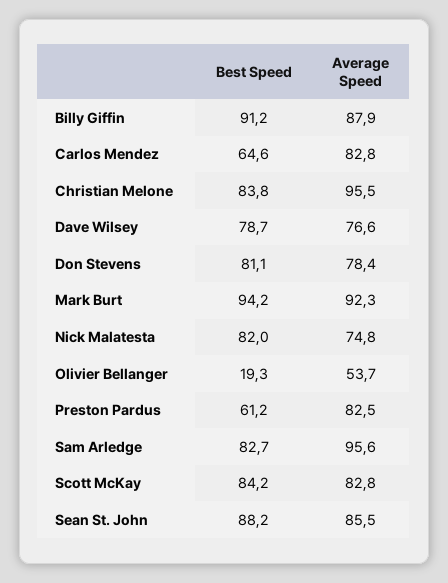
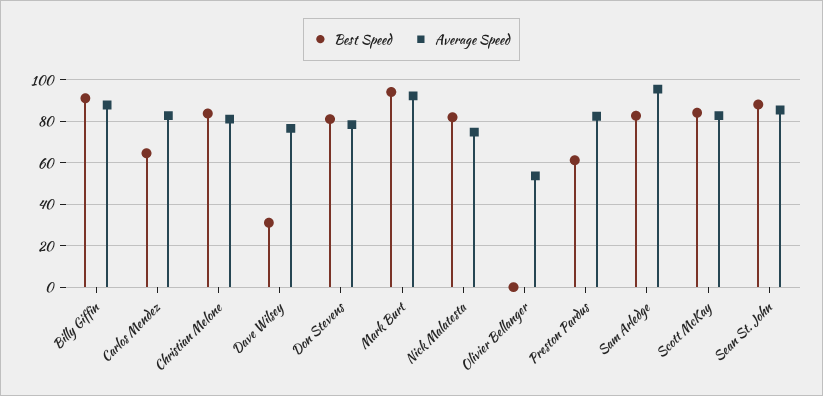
  {
    "Best Speed": {
      "Billy Giffin": 91.2,
      "Carlos Mendez": 64.6,
      "Christian Melone": 83.8,
-     "Dave Wilsey": 78.7,
+     "Dave Wilsey": 30,
      "Don Stevens": 81.1,
      "Mark Burt": 94.2,
      "Nick Malatesta": 82,
-     "Olivier Bellanger": 19.3,
+     "Olivier Bellanger": 0,
      "Preston Pardus": 61.2,
      "Sam Arledge": 82.7,
      "Scott McKay": 84.2,
      "Sean St. John": 88.2
    },
    "Average Speed": {
      "Billy Giffin": 87.9,
      "Carlos Mendez": 82.8,
-     "Christian Melone": 95.5,
+     "Christian Melone": 80,
      "Dave Wilsey": 76.6,
      "Don Stevens": 78.4,
      "Mark Burt": 92.3,
      "Nick Malatesta": 74.8,
      "Olivier Bellanger": 53.7,
      "Preston Pardus": 82.5,
      "Sam Arledge": 95.6,
      "Scott McKay": 82.8,
      "Sean St. John": 85.5
    }
  }

